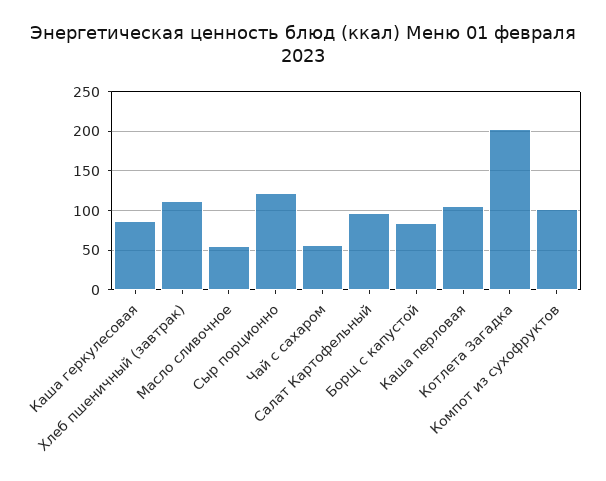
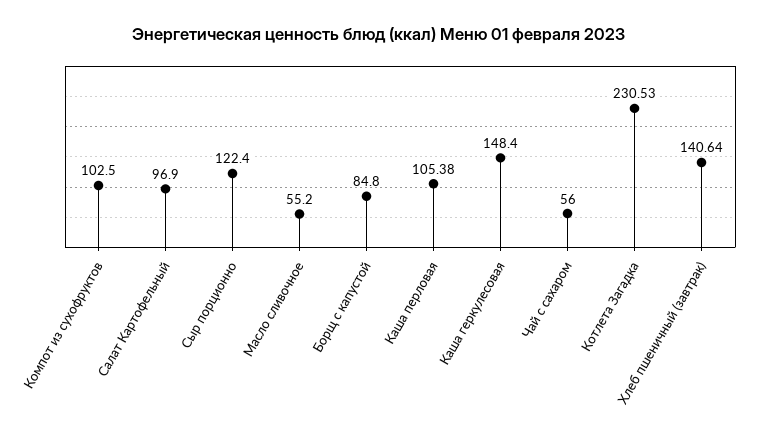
  {
-   "Каша геркулесовая": 90,
+   "Каша геркулесовая": 148.4,
-   "Хлеб пшеничный (завтрак)": 110,
+   "Хлеб пшеничный (завтрак)": 140.64,
    "Масло сливочное": 55.2,
    "Сыр порционно": 122.4,
    "Чай с сахаром": 56,
    "Салат Картофельный": 96.9,
    "Борщ с капустой": 84.8,
    "Каша перловая": 105.38,
-   "Котлета Загадка": 200,
+   "Котлета Загадка": 230.53,
    "Компот из сухофруктов": 102.5
  }

